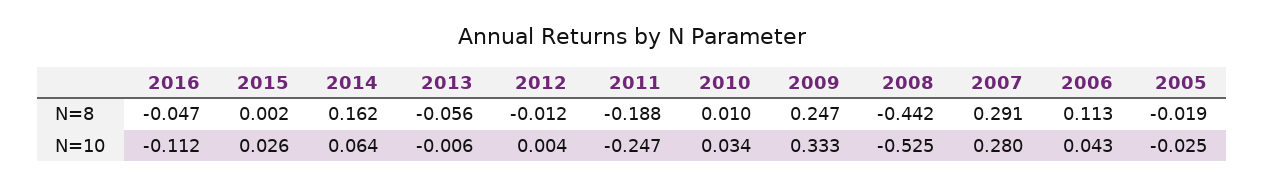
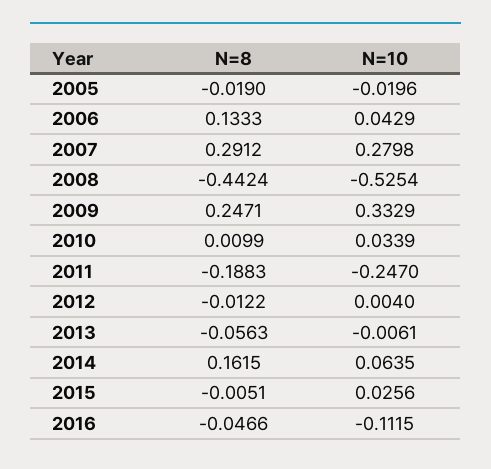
  {
    "2016": {
      "N=8": -0.0466,
      "N=10": -0.1115
    },
    "2015": {
-     "N=8": 0.002,
+     "N=8": -0.0051,
      "N=10": 0.0256
    },
    "2014": {
      "N=8": 0.1615,
      "N=10": 0.0635
    },
    "2013": {
      "N=8": -0.0563,
      "N=10": -0.0061
    },
    "2012": {
      "N=8": -0.0122,
      "N=10": 0.004
    },
    "2011": {
      "N=8": -0.1883,
      "N=10": -0.247
    },
    "2010": {
      "N=8": 0.0099,
      "N=10": 0.0339
    },
    "2009": {
      "N=8": 0.2471,
      "N=10": 0.3329
    },
    "2008": {
      "N=8": -0.4424,
      "N=10": -0.5254
    },
    "2007": {
      "N=8": 0.2912,
      "N=10": 0.2798
    },
    "2006": {
-     "N=8": 0.113,
+     "N=8": 0.1333,
      "N=10": 0.0429
    },
    "2005": {
      "N=8": -0.019,
-     "N=10": -0.025
+     "N=10": -0.0196
    }
  }

